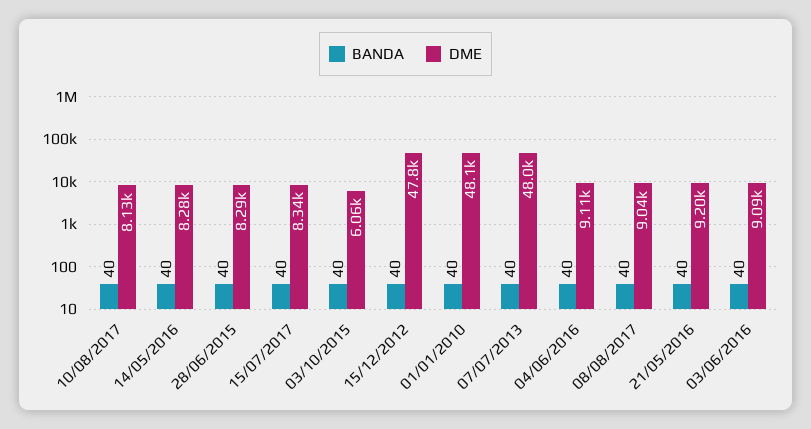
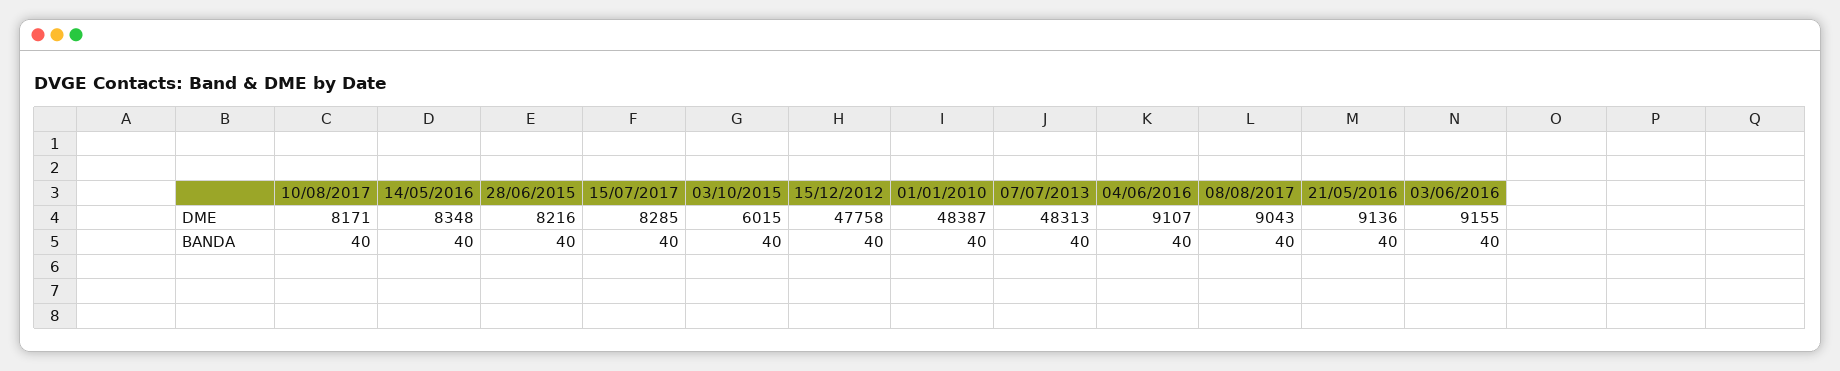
  {
    "BANDA": {
      "10/08/2017": 40,
      "14/05/2016": 40,
      "28/06/2015": 40,
      "15/07/2017": 40,
      "03/10/2015": 40,
      "15/12/2012": 40,
      "01/01/2010": 40,
      "07/07/2013": 40,
      "04/06/2016": 40,
      "08/08/2017": 40,
      "21/05/2016": 40,
      "03/06/2016": 40
    },
    "DME": {
-     "10/08/2017": 8130,
+     "10/08/2017": 8171,
-     "14/05/2016": 8280,
+     "14/05/2016": 8348,
-     "28/06/2015": 8290,
+     "28/06/2015": 8216,
-     "15/07/2017": 8340,
+     "15/07/2017": 8285,
-     "03/10/2015": 6060,
+     "03/10/2015": 6015,
      "15/12/2012": 47758,
-     "01/01/2010": 48100,
+     "01/01/2010": 48387,
-     "07/07/2013": 48000,
+     "07/07/2013": 48313,
      "04/06/2016": 9107,
      "08/08/2017": 9043,
-     "21/05/2016": 9200,
+     "21/05/2016": 9136,
-     "03/06/2016": 9090
+     "03/06/2016": 9155
    }
  }

